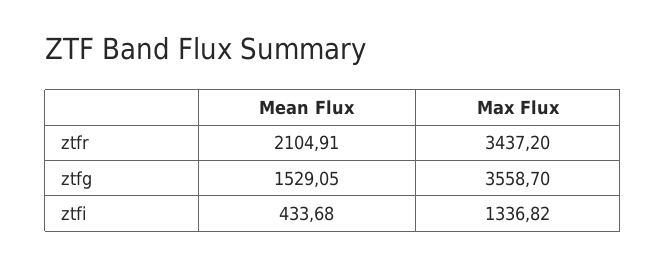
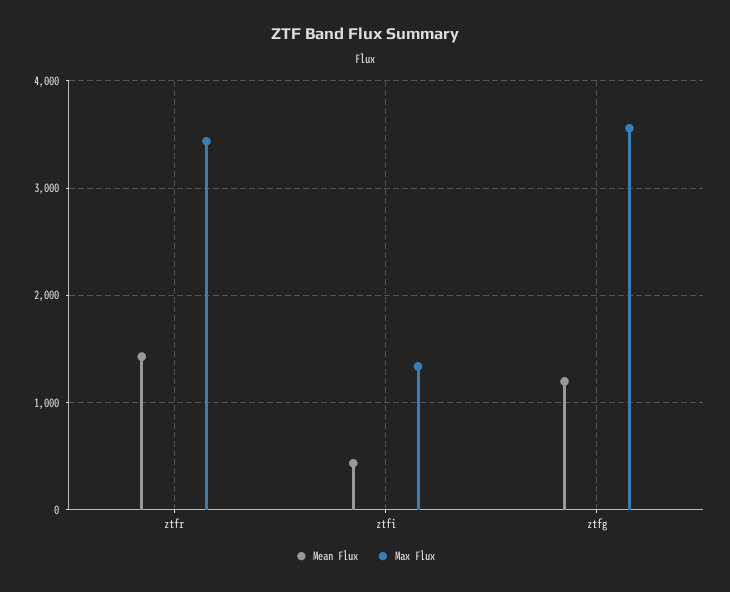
  {
    "Mean Flux": {
-     "ztfr": 2104.91,
+     "ztfr": 1400,
-     "ztfg": 1529.05,
+     "ztfg": 1200,
      "ztfi": 433.68
    },
    "Max Flux": {
      "ztfr": 3437.2,
      "ztfg": 3558.7,
      "ztfi": 1336.82
    }
  }

